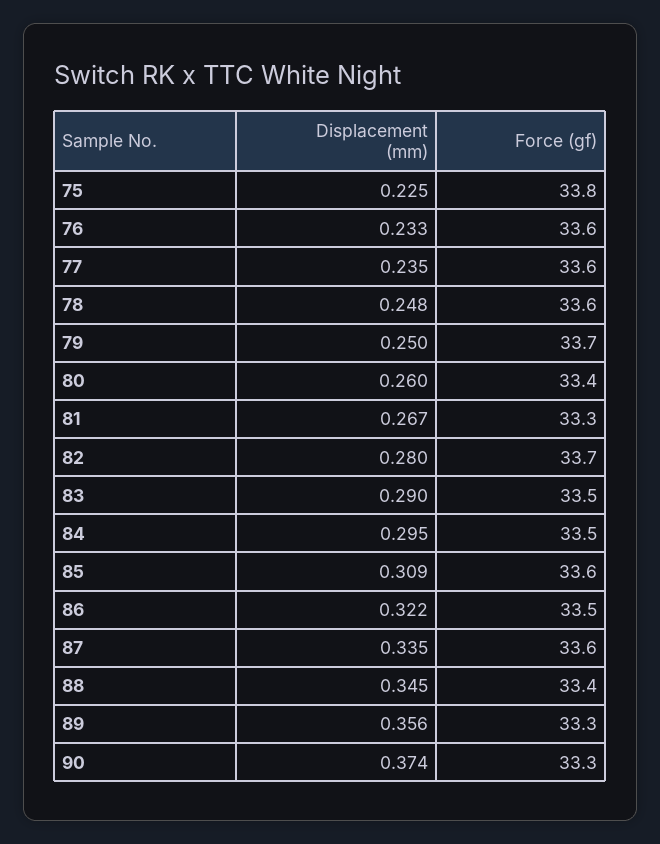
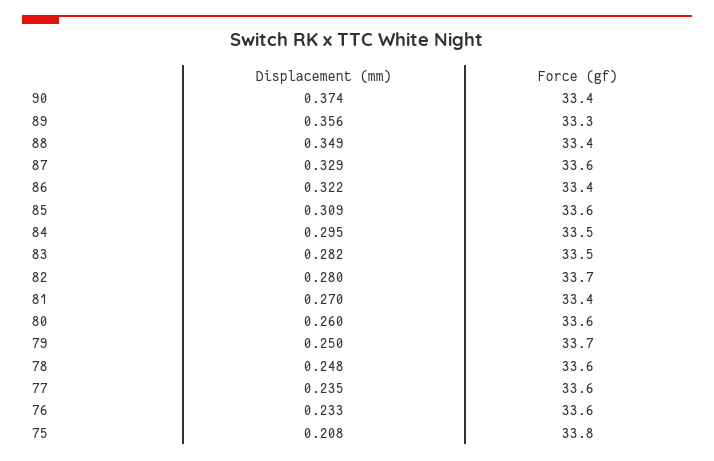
  {
    "Displacement (mm)": {
-     "75": 0.225,
+     "75": 0.208,
      "76": 0.233,
      "77": 0.235,
      "78": 0.248,
      "79": 0.25,
      "80": 0.26,
-     "81": 0.267,
+     "81": 0.27,
      "82": 0.28,
-     "83": 0.29,
+     "83": 0.282,
      "84": 0.295,
      "85": 0.309,
      "86": 0.322,
-     "87": 0.335,
+     "87": 0.329,
-     "88": 0.345,
+     "88": 0.349,
      "89": 0.356,
      "90": 0.374
    },
    "Force (gf)": {
      "75": 33.8,
      "76": 33.6,
      "77": 33.6,
      "78": 33.6,
      "79": 33.7,
-     "80": 33.4,
+     "80": 33.6,
-     "81": 33.3,
+     "81": 33.4,
      "82": 33.7,
      "83": 33.5,
      "84": 33.5,
      "85": 33.6,
-     "86": 33.5,
+     "86": 33.4,
      "87": 33.6,
      "88": 33.4,
      "89": 33.3,
-     "90": 33.3
+     "90": 33.4
    }
  }

